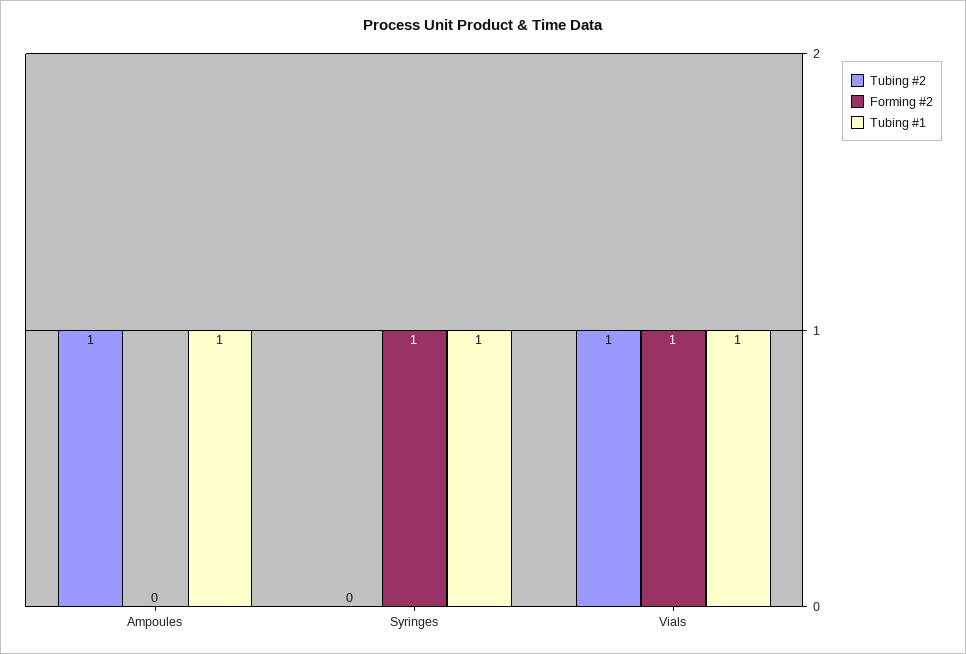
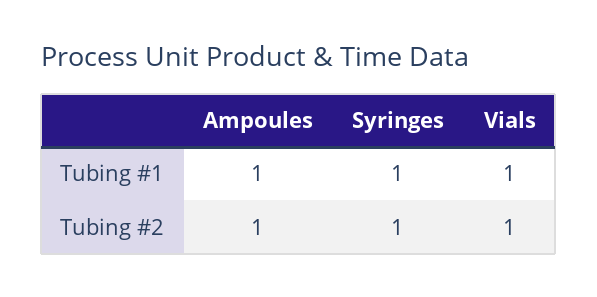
  {
    "Tubing #2": {
      "Ampoules": 1,
-     "Syringes": 0,
+     "Syringes": 1,
      "Vials": 1
    },
-   "Forming #2": {
-     "Ampoules": 0,
-     "Syringes": 1,
-     "Vials": 1
-   },
    "Tubing #1": {
      "Ampoules": 1,
      "Syringes": 1,
      "Vials": 1
    }
  }

